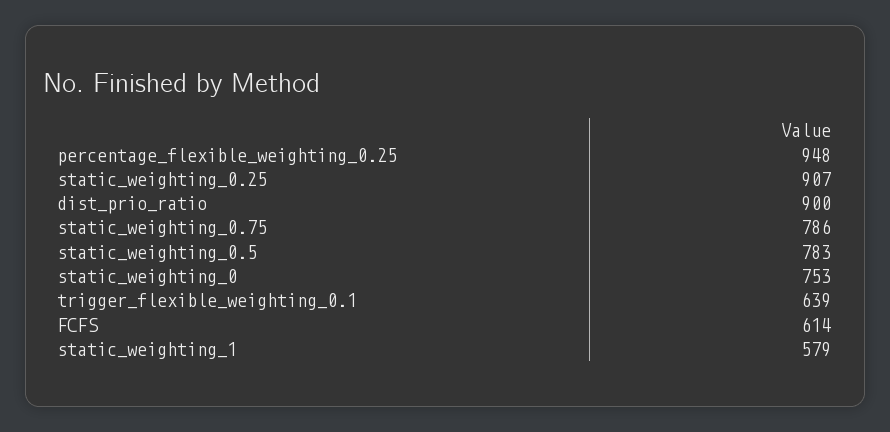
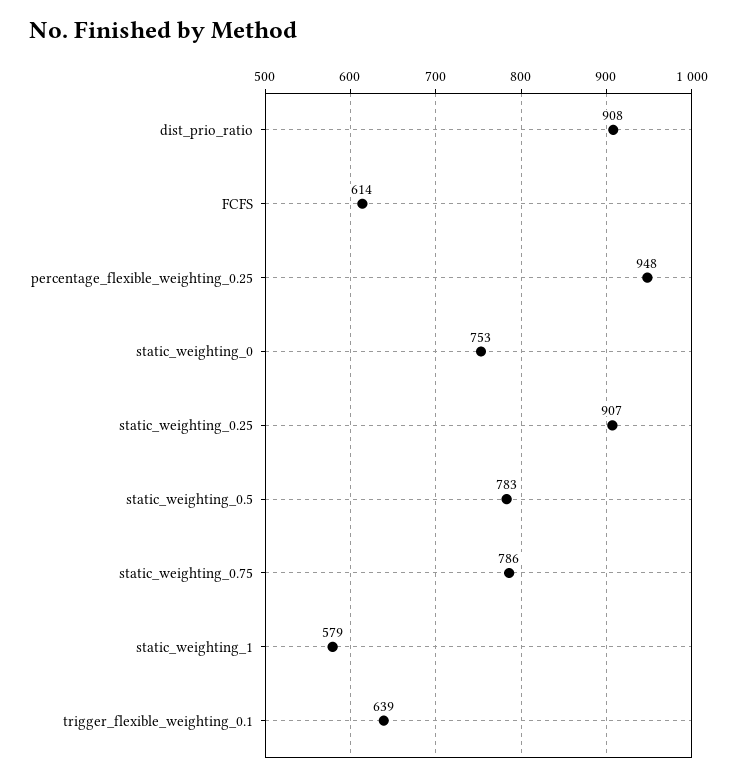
  {
    "percentage_flexible_weighting_0.25": 948,
    "static_weighting_0.25": 907,
-   "dist_prio_ratio": 900,
+   "dist_prio_ratio": 908,
    "static_weighting_0.75": 786,
    "static_weighting_0.5": 783,
    "static_weighting_0": 753,
    "trigger_flexible_weighting_0.1": 639,
    "FCFS": 614,
    "static_weighting_1": 579
  }

